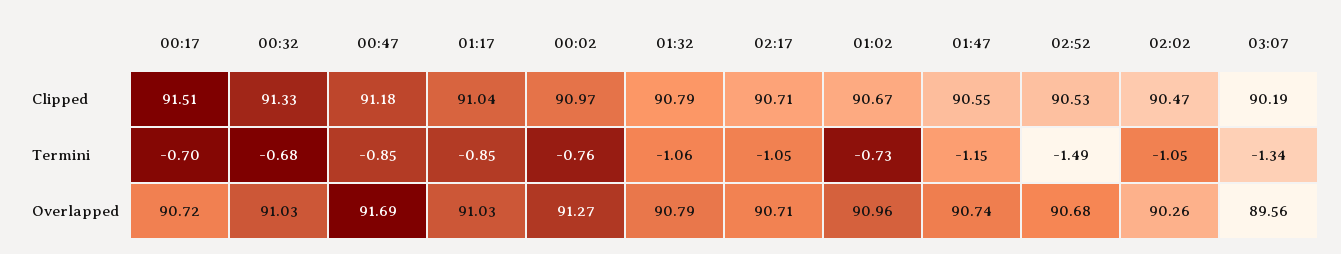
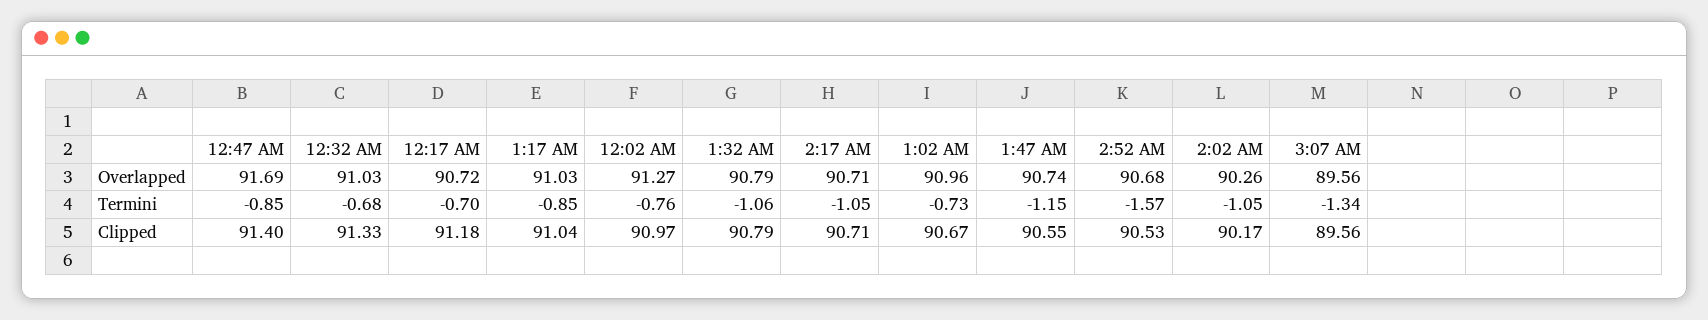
  {
    "00:17": {
-     "Clipped": 91.51,
+     "Clipped": 91.18,
      "Termini": -0.7,
      "Overlapped": 90.72
    },
    "00:32": {
      "Clipped": 91.33,
      "Termini": -0.68,
      "Overlapped": 91.03
    },
    "00:47": {
-     "Clipped": 91.18,
+     "Clipped": 91.4,
      "Termini": -0.85,
      "Overlapped": 91.69
    },
    "01:17": {
      "Clipped": 91.04,
      "Termini": -0.85,
      "Overlapped": 91.03
    },
    "00:02": {
      "Clipped": 90.97,
      "Termini": -0.76,
      "Overlapped": 91.27
    },
    "01:32": {
      "Clipped": 90.79,
      "Termini": -1.06,
      "Overlapped": 90.79
    },
    "02:17": {
      "Clipped": 90.71,
      "Termini": -1.05,
      "Overlapped": 90.71
    },
    "01:02": {
      "Clipped": 90.67,
      "Termini": -0.73,
      "Overlapped": 90.96
    },
    "01:47": {
      "Clipped": 90.55,
      "Termini": -1.15,
      "Overlapped": 90.74
    },
    "02:52": {
      "Clipped": 90.53,
-     "Termini": -1.49,
+     "Termini": -1.57,
      "Overlapped": 90.68
    },
    "02:02": {
-     "Clipped": 90.47,
+     "Clipped": 90.17,
      "Termini": -1.05,
      "Overlapped": 90.26
    },
    "03:07": {
-     "Clipped": 90.19,
+     "Clipped": 89.56,
      "Termini": -1.34,
      "Overlapped": 89.56
    }
  }

